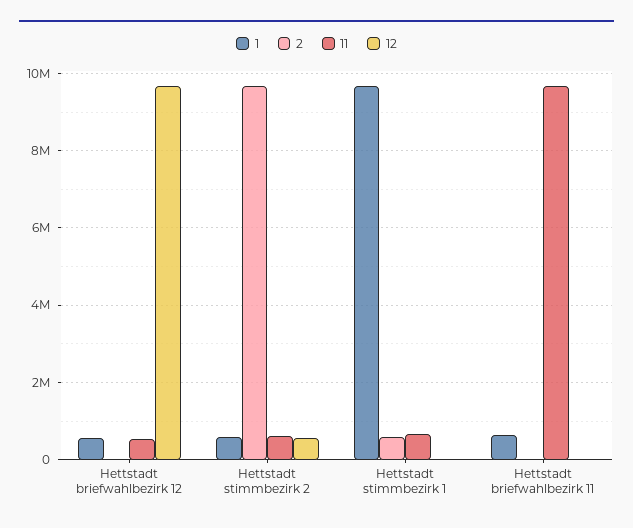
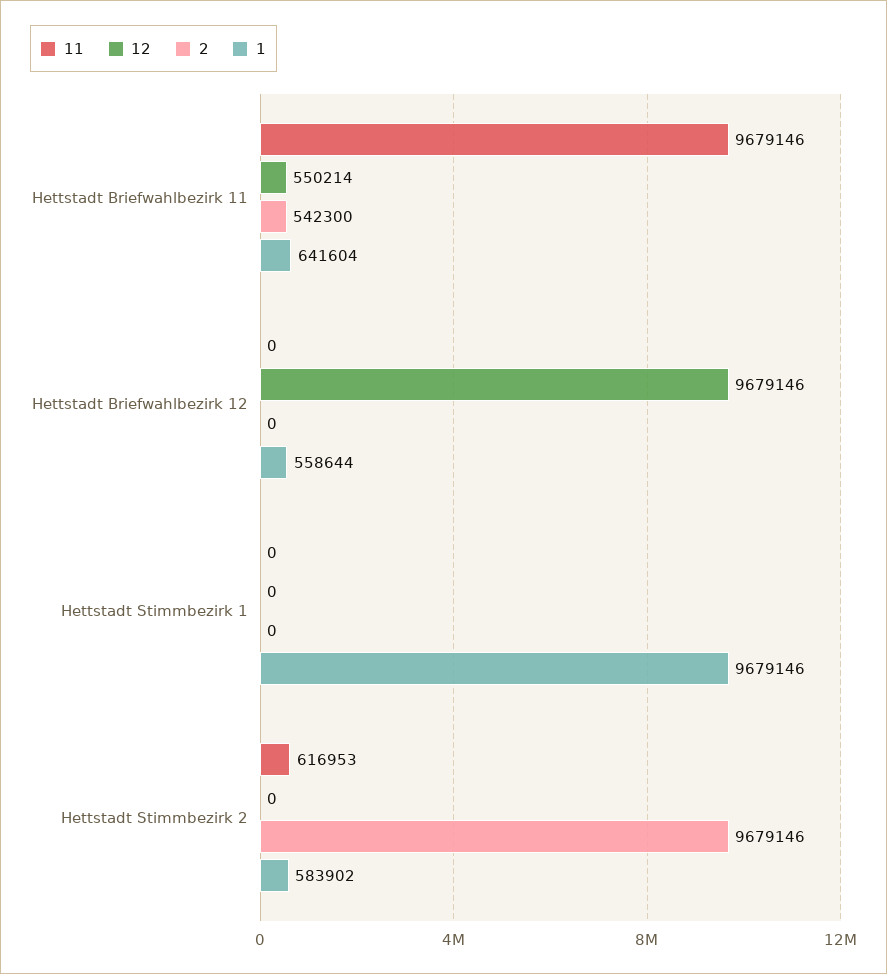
  {
    "1": {
      "Hettstadt briefwahlbezirk 12": 558644,
      "Hettstadt stimmbezirk 2": 583902,
      "Hettstadt stimmbezirk 1": 9679146,
      "Hettstadt briefwahlbezirk 11": 641604
    },
    "2": {
      "Hettstadt briefwahlbezirk 12": 0,
      "Hettstadt stimmbezirk 2": 9679146,
-     "Hettstadt stimmbezirk 1": 600000,
+     "Hettstadt stimmbezirk 1": 0,
-     "Hettstadt briefwahlbezirk 11": 0
+     "Hettstadt briefwahlbezirk 11": 542300
    },
    "11": {
-     "Hettstadt briefwahlbezirk 12": 600000,
+     "Hettstadt briefwahlbezirk 12": 0,
      "Hettstadt stimmbezirk 2": 616953,
-     "Hettstadt stimmbezirk 1": 600000,
+     "Hettstadt stimmbezirk 1": 0,
      "Hettstadt briefwahlbezirk 11": 9679146
    },
    "12": {
      "Hettstadt briefwahlbezirk 12": 9679146,
-     "Hettstadt stimmbezirk 2": 600000,
+     "Hettstadt stimmbezirk 2": 0,
      "Hettstadt stimmbezirk 1": 0,
-     "Hettstadt briefwahlbezirk 11": 0
+     "Hettstadt briefwahlbezirk 11": 550214
    }
  }

